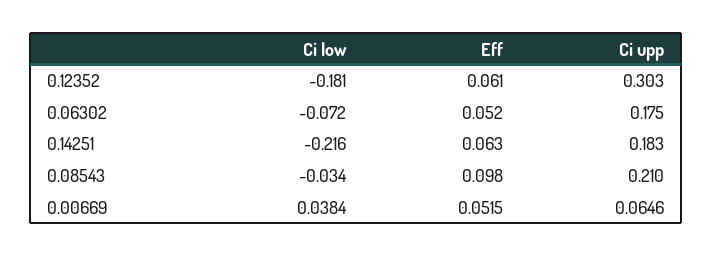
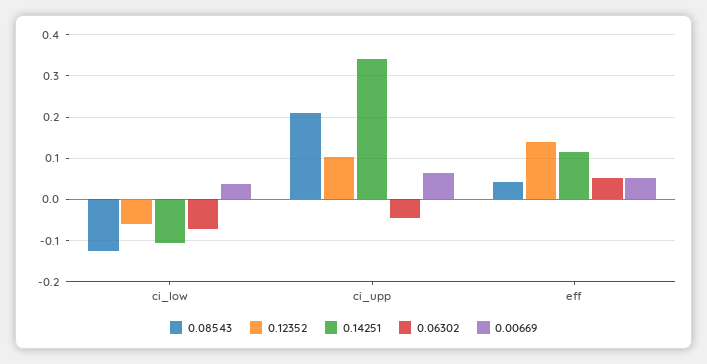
  {
    "0.12352": {
-     "Ci low": -0.181,
+     "Ci low": -0.06,
-     "Eff": 0.061,
+     "Eff": 0.14,
-     "Ci upp": 0.303
+     "Ci upp": 0.1
    },
    "0.06302": {
      "Ci low": -0.072,
      "Eff": 0.052,
-     "Ci upp": 0.175
+     "Ci upp": -0.04
    },
    "0.14251": {
-     "Ci low": -0.216,
+     "Ci low": -0.1,
-     "Eff": 0.063,
+     "Eff": 0.12,
-     "Ci upp": 0.183
+     "Ci upp": 0.34
    },
    "0.08543": {
-     "Ci low": -0.034,
+     "Ci low": -0.12,
-     "Eff": 0.098,
+     "Eff": 0.04,
      "Ci upp": 0.21
    },
    "0.00669": {
      "Ci low": 0.0384,
      "Eff": 0.0515,
      "Ci upp": 0.0646
    }
  }

